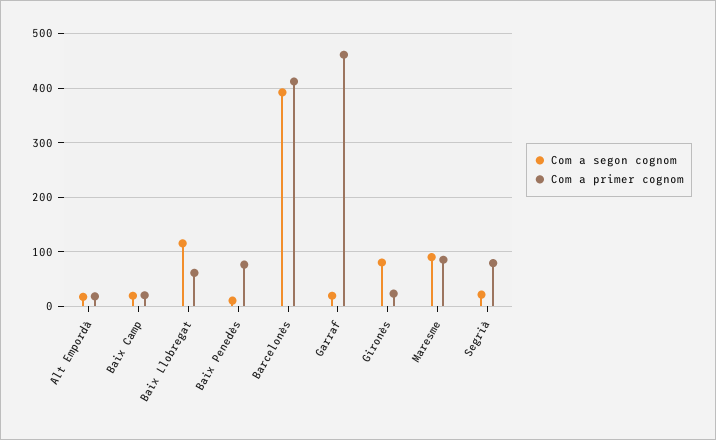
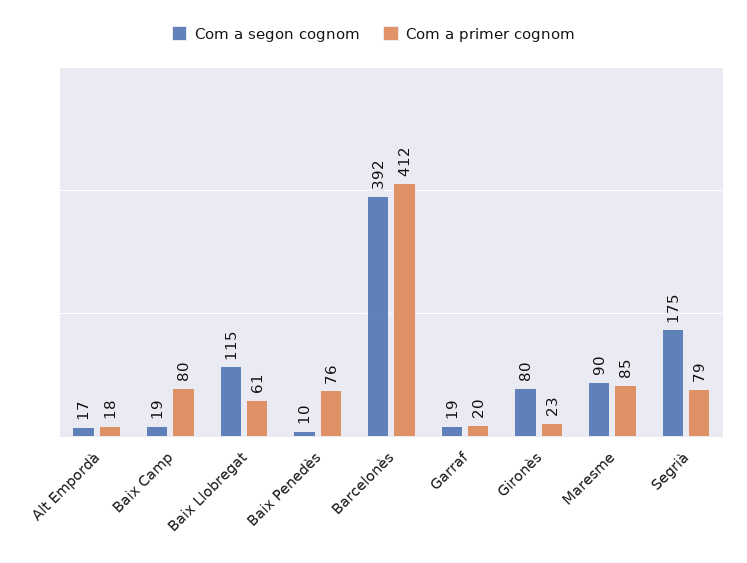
  {
    "Com a segon cognom": {
      "Alt Empordà": 17,
      "Baix Camp": 19,
      "Baix Llobregat": 115,
      "Baix Penedès": 10,
      "Barcelonès": 392,
      "Garraf": 19,
      "Gironès": 80,
      "Maresme": 90,
-     "Segrià": 20
+     "Segrià": 175
    },
    "Com a primer cognom": {
      "Alt Empordà": 18,
-     "Baix Camp": 20,
+     "Baix Camp": 80,
      "Baix Llobregat": 61,
      "Baix Penedès": 76,
      "Barcelonès": 412,
-     "Garraf": 460,
+     "Garraf": 20,
      "Gironès": 23,
      "Maresme": 85,
      "Segrià": 79
    }
  }

